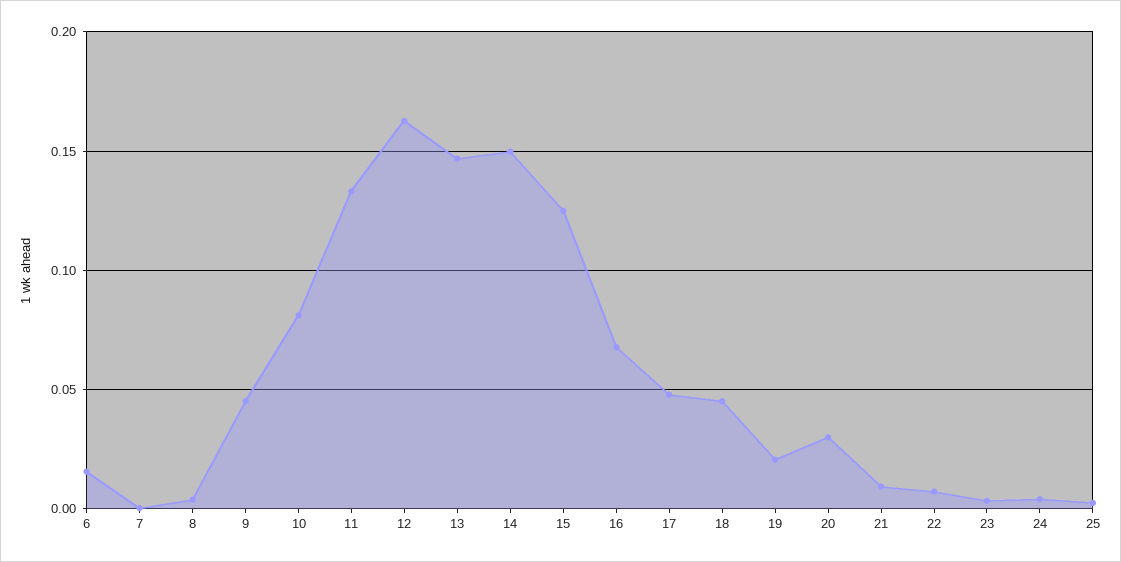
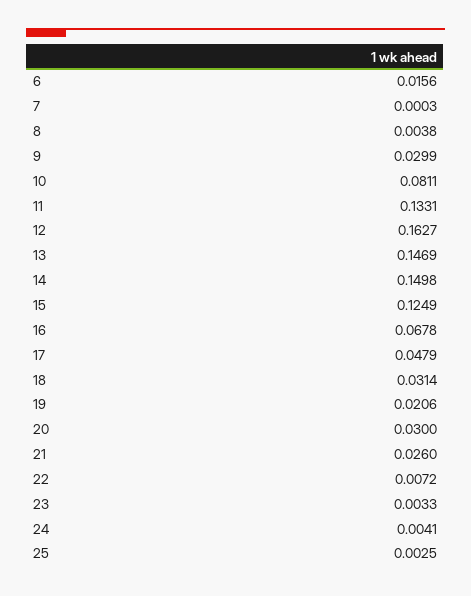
  {
    "6": 0.0156,
    "7": 0.0003,
    "8": 0.0038,
-   "9": 0.045,
+   "9": 0.0299,
    "10": 0.0811,
    "11": 0.1331,
    "12": 0.1627,
    "13": 0.1469,
    "14": 0.1498,
    "15": 0.1249,
    "16": 0.0678,
    "17": 0.0479,
-   "18": 0.045,
+   "18": 0.0314,
    "19": 0.0206,
    "20": 0.03,
-   "21": 0.01,
+   "21": 0.026,
    "22": 0.0072,
    "23": 0.0033,
    "24": 0.0041,
    "25": 0.0025
  }

